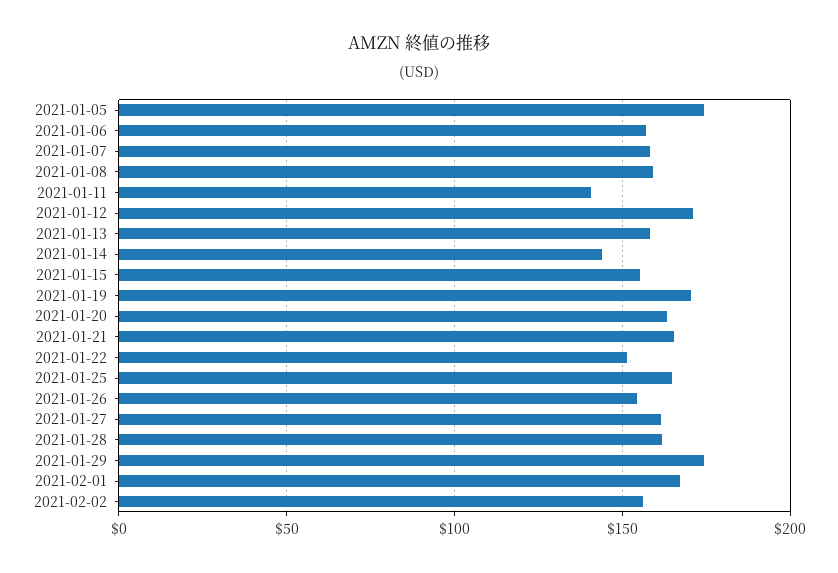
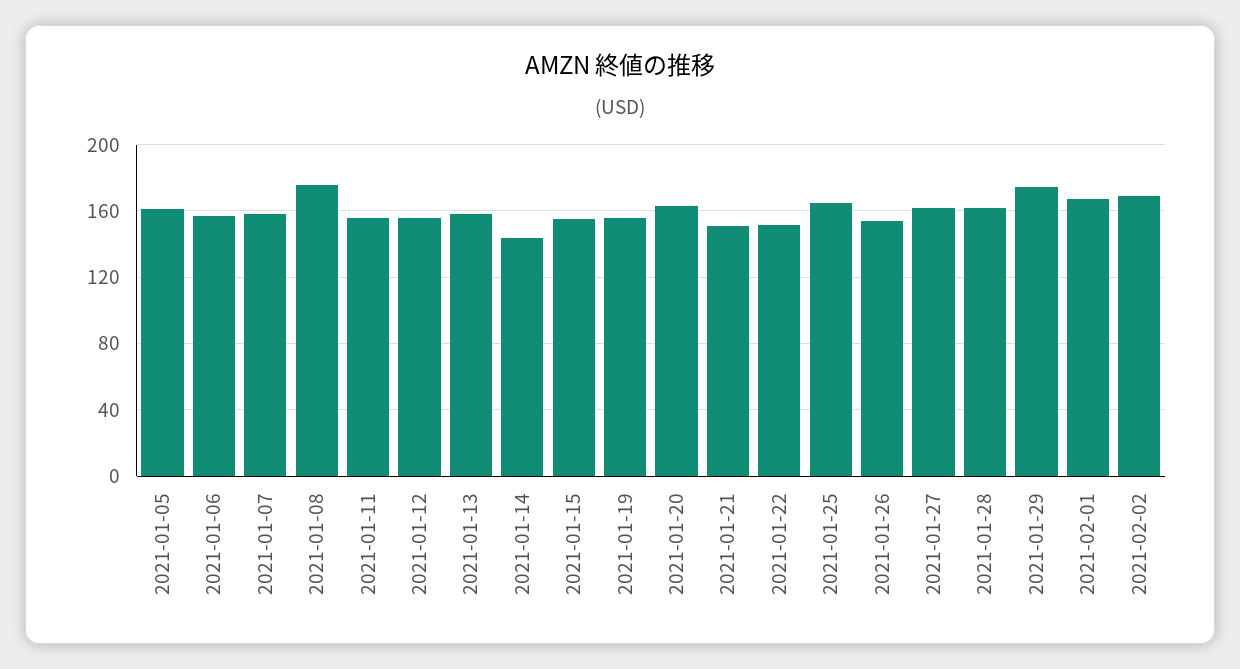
  {
-   "2021-01-05": 175,
+   "2021-01-05": 160,
    "2021-01-06": 155,
    "2021-01-07": 160,
-   "2021-01-08": 160,
+   "2021-01-08": 175,
-   "2021-01-11": 140,
+   "2021-01-11": 155,
-   "2021-01-12": 170,
+   "2021-01-12": 155,
    "2021-01-13": 160,
    "2021-01-14": 145,
    "2021-01-15": 155,
-   "2021-01-19": 170,
+   "2021-01-19": 155,
    "2021-01-20": 165,
-   "2021-01-21": 165,
+   "2021-01-21": 150,
    "2021-01-22": 150,
    "2021-01-25": 165,
    "2021-01-26": 155,
    "2021-01-27": 160,
    "2021-01-28": 160,
    "2021-01-29": 175,
    "2021-02-01": 165,
-   "2021-02-02": 155
+   "2021-02-02": 170
  }

